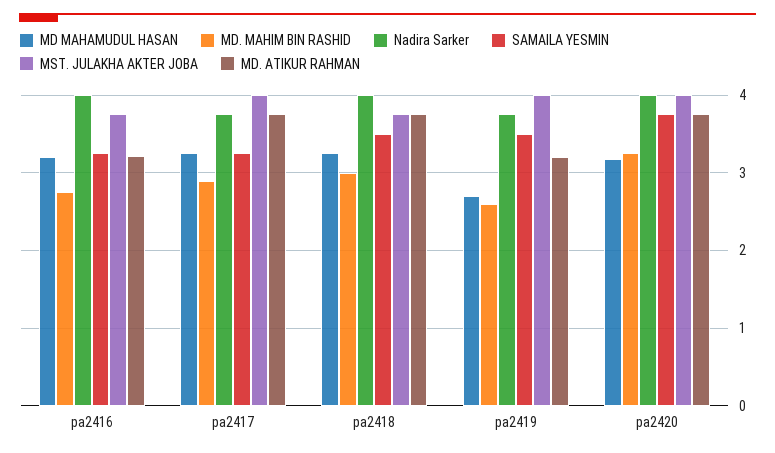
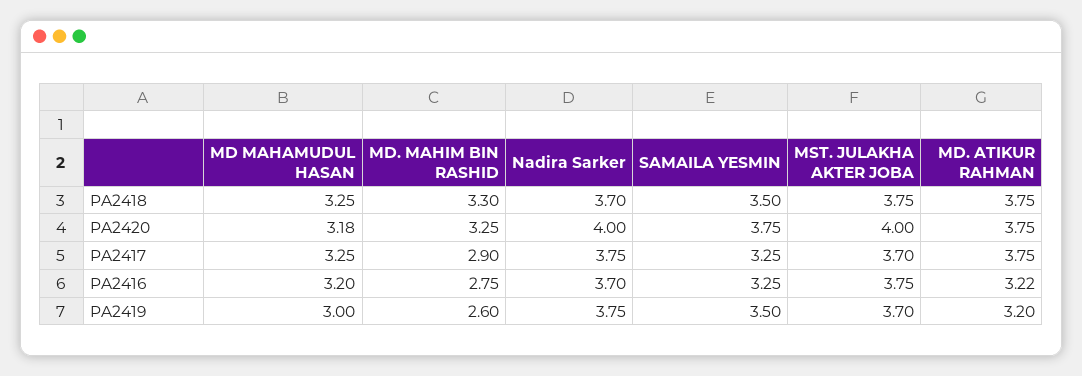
  {
    "MD MAHAMUDUL HASAN": {
      "pa2416": 3.2,
      "pa2417": 3.25,
      "pa2418": 3.25,
-     "pa2419": 2.7,
+     "pa2419": 3,
      "pa2420": 3.18
    },
    "MD. MAHIM BIN RASHID": {
      "pa2416": 2.75,
      "pa2417": 2.9,
-     "pa2418": 3,
+     "pa2418": 3.3,
      "pa2419": 2.6,
      "pa2420": 3.25
    },
    "Nadira Sarker": {
-     "pa2416": 4,
+     "pa2416": 3.7,
      "pa2417": 3.75,
-     "pa2418": 4,
+     "pa2418": 3.7,
      "pa2419": 3.75,
      "pa2420": 4
    },
    "SAMAILA YESMIN": {
      "pa2416": 3.25,
      "pa2417": 3.25,
      "pa2418": 3.5,
      "pa2419": 3.5,
      "pa2420": 3.75
    },
    "MST. JULAKHA AKTER JOBA": {
      "pa2416": 3.75,
-     "pa2417": 4,
+     "pa2417": 3.7,
      "pa2418": 3.75,
-     "pa2419": 4,
+     "pa2419": 3.7,
      "pa2420": 4
    },
    "MD. ATIKUR RAHMAN": {
      "pa2416": 3.22,
      "pa2417": 3.75,
      "pa2418": 3.75,
      "pa2419": 3.2,
      "pa2420": 3.75
    }
  }

